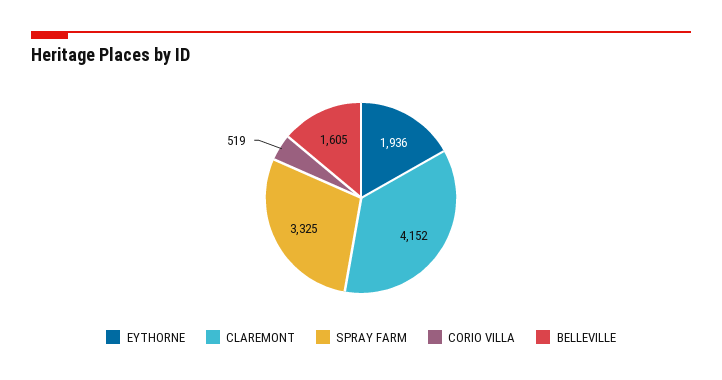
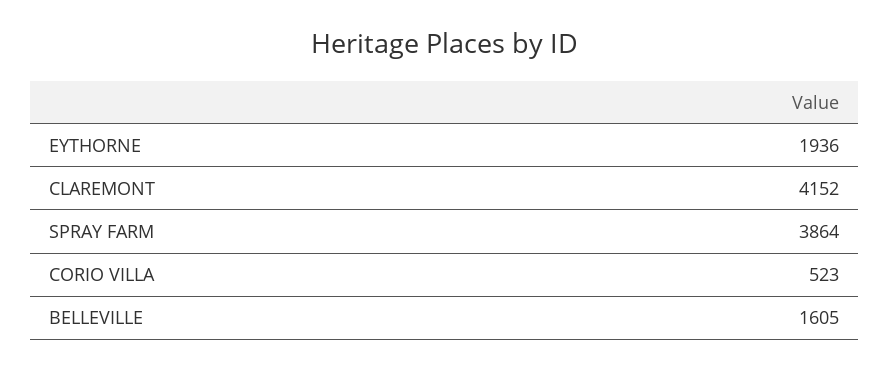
  {
    "EYTHORNE": 1936,
    "CLAREMONT": 4152,
-   "SPRAY FARM": 3325,
+   "SPRAY FARM": 3864,
-   "CORIO VILLA": 519,
+   "CORIO VILLA": 523,
    "BELLEVILLE": 1605
  }

